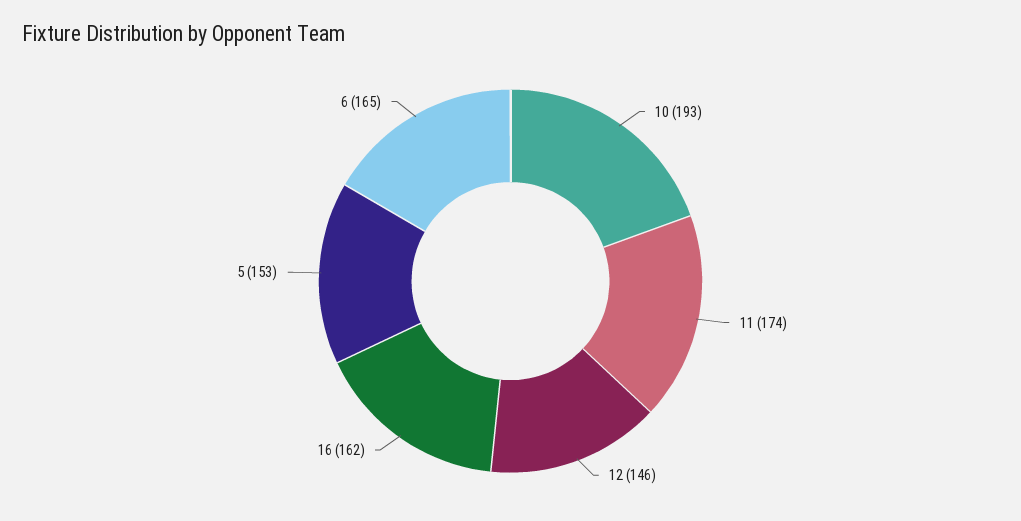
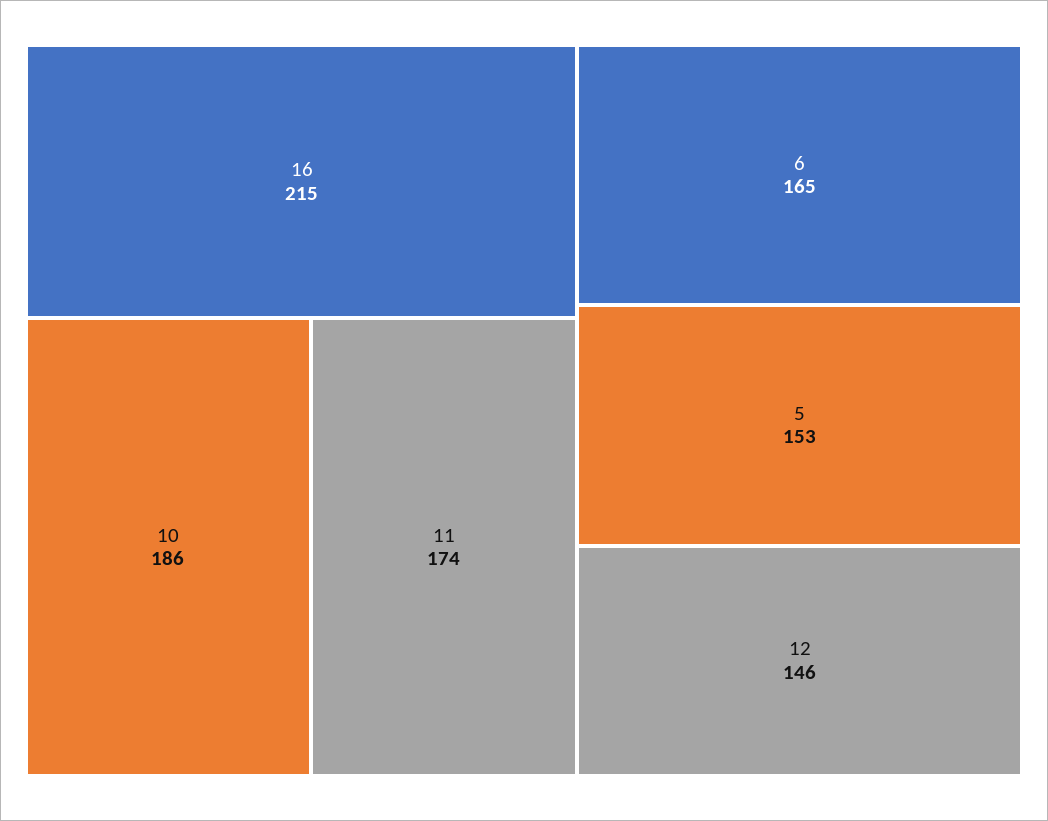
  {
-   "10": 193,
+   "10": 186,
    "11": 174,
    "12": 146,
-   "16": 162,
+   "16": 215,
    "5": 153,
    "6": 165
  }

